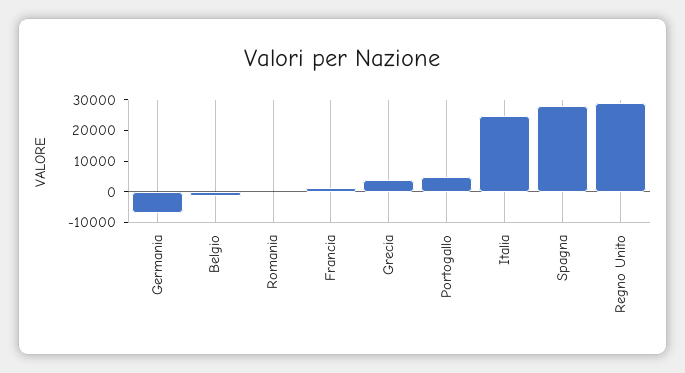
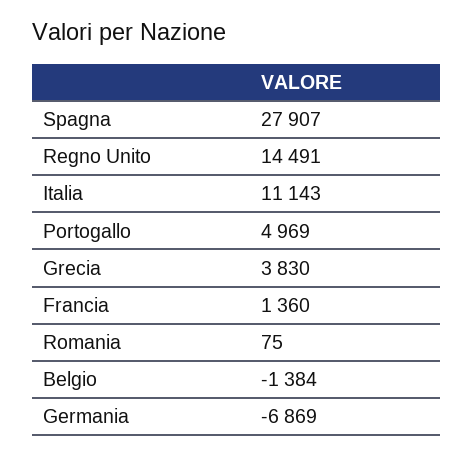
  {
    "Germania": -6869,
    "Belgio": -1384,
    "Romania": 75,
    "Francia": 1360,
    "Grecia": 3830,
    "Portogallo": 4969,
-   "Italia": 25000,
+   "Italia": 11143,
    "Spagna": 27907,
-   "Regno Unito": 30000
+   "Regno Unito": 14491
  }

